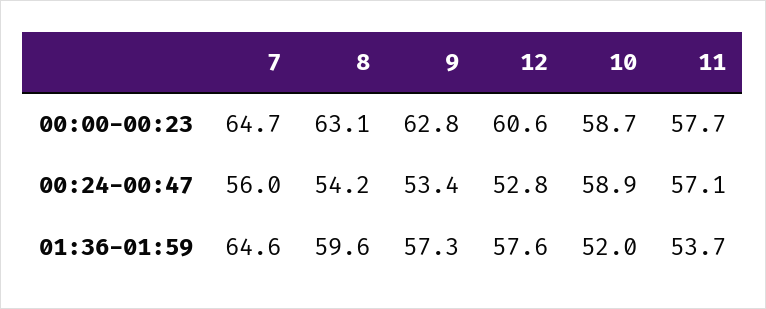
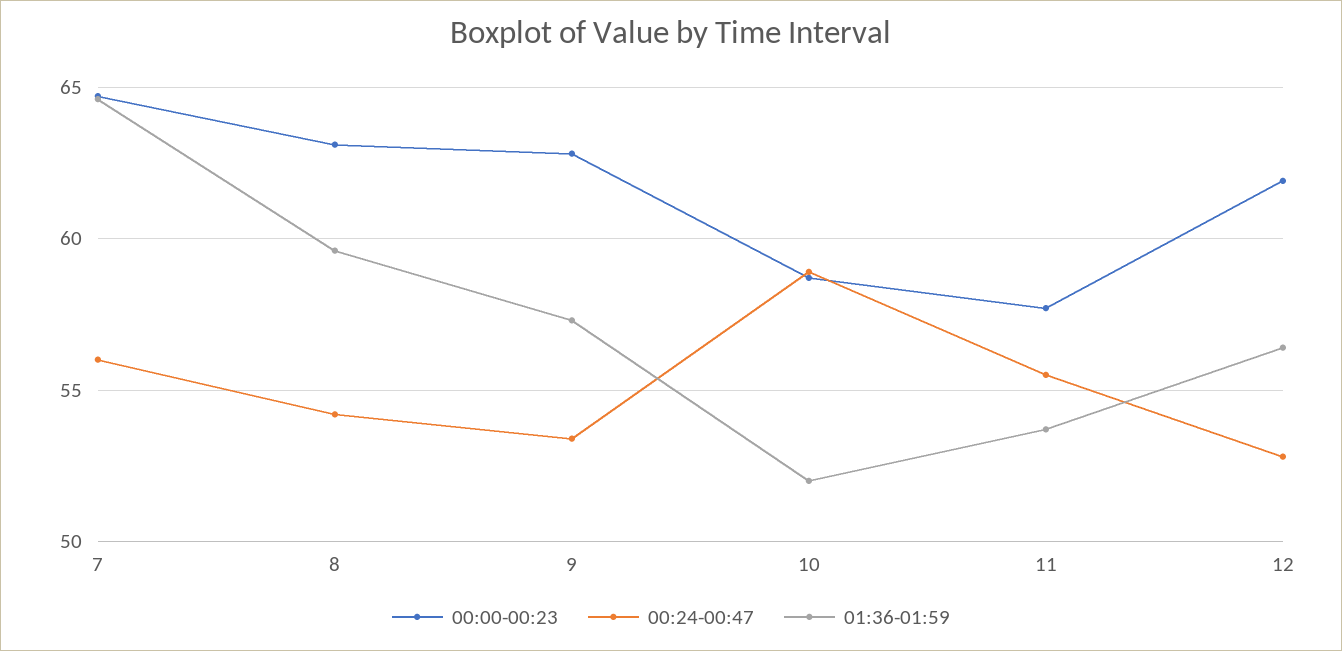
  {
    "00:00-00:23": {
      "7": 64.7,
      "8": 63.1,
      "9": 62.8,
-     "12": 60.6,
+     "12": 62,
      "10": 58.7,
      "11": 57.7
    },
    "00:24-00:47": {
      "7": 56,
      "8": 54.2,
      "9": 53.4,
      "12": 52.8,
      "10": 58.9,
-     "11": 57.1
+     "11": 55.5
    },
    "01:36-01:59": {
      "7": 64.6,
      "8": 59.6,
      "9": 57.3,
-     "12": 57.6,
+     "12": 56.5,
      "10": 52,
      "11": 53.7
    }
  }

